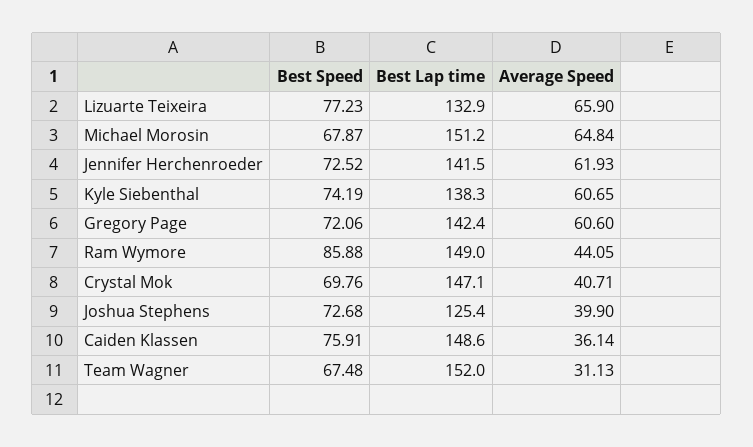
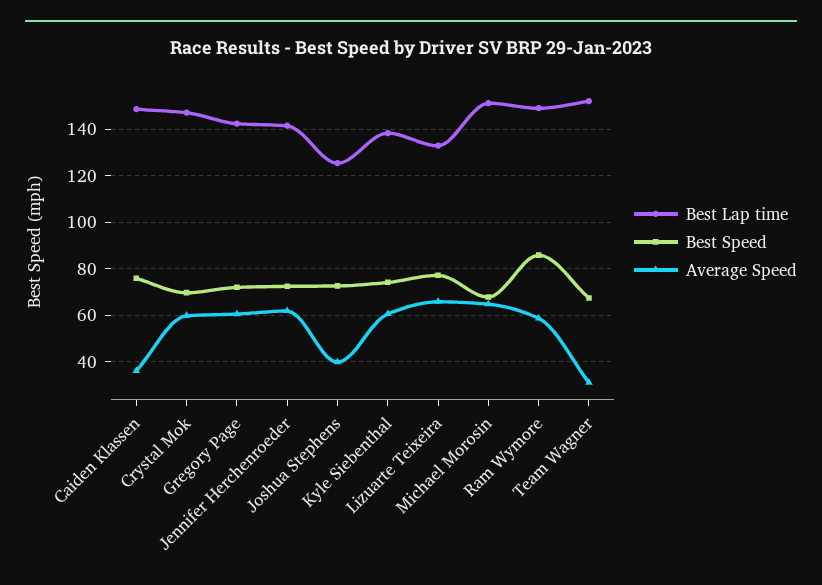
  {
    "Best Speed": {
      "Lizuarte Teixeira": 77.23,
      "Michael Morosin": 67.87,
      "Jennifer Herchenroeder": 72.52,
      "Kyle Siebenthal": 74.19,
      "Gregory Page": 72.06,
      "Ram Wymore": 85.88,
      "Crystal Mok": 69.76,
      "Joshua Stephens": 72.68,
      "Caiden Klassen": 75.91,
      "Team Wagner": 67.48
    },
    "Best Lap time": {
      "Lizuarte Teixeira": 132.9,
      "Michael Morosin": 151.2,
      "Jennifer Herchenroeder": 141.5,
      "Kyle Siebenthal": 138.3,
      "Gregory Page": 142.4,
      "Ram Wymore": 149,
      "Crystal Mok": 147.1,
      "Joshua Stephens": 125.4,
      "Caiden Klassen": 148.6,
      "Team Wagner": 152
    },
    "Average Speed": {
      "Lizuarte Teixeira": 65.9,
      "Michael Morosin": 64.84,
      "Jennifer Herchenroeder": 61.93,
      "Kyle Siebenthal": 60.65,
      "Gregory Page": 60.6,
-     "Ram Wymore": 44.05,
+     "Ram Wymore": 60,
-     "Crystal Mok": 40.71,
+     "Crystal Mok": 60,
      "Joshua Stephens": 39.9,
      "Caiden Klassen": 36.14,
      "Team Wagner": 31.13
    }
  }

